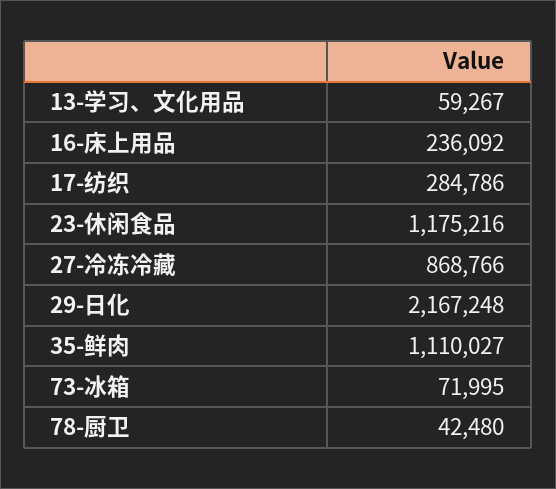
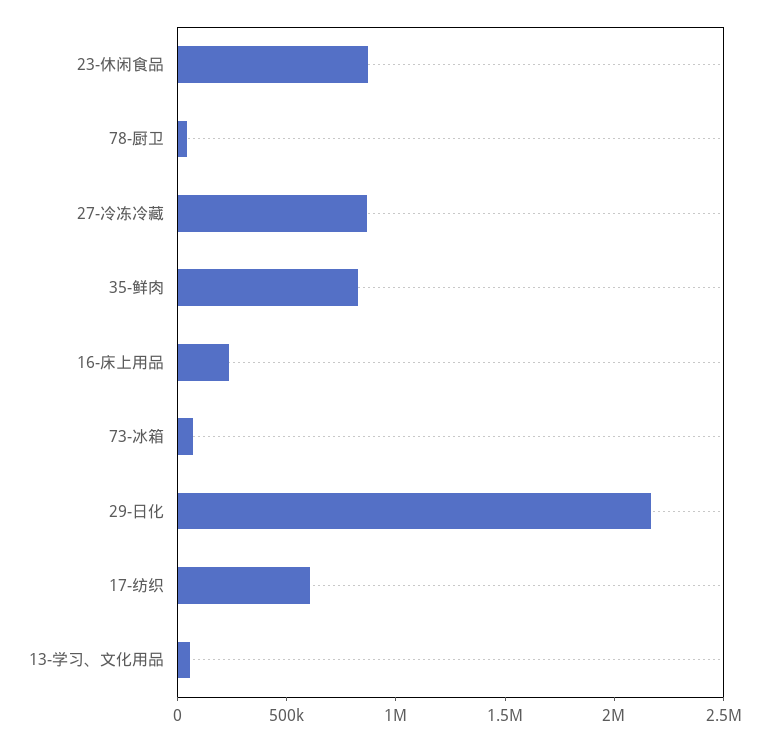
  {
    "13-学习、文化用品": 59267,
    "16-床上用品": 236092,
-   "17-纺织": 284786,
+   "17-纺织": 600000,
-   "23-休闲食品": 1175216,
+   "23-休闲食品": 900000,
    "27-冷冻冷藏": 868766,
    "29-日化": 2167248,
-   "35-鲜肉": 1110027,
+   "35-鲜肉": 800000,
    "73-冰箱": 71995,
    "78-厨卫": 42480
  }

